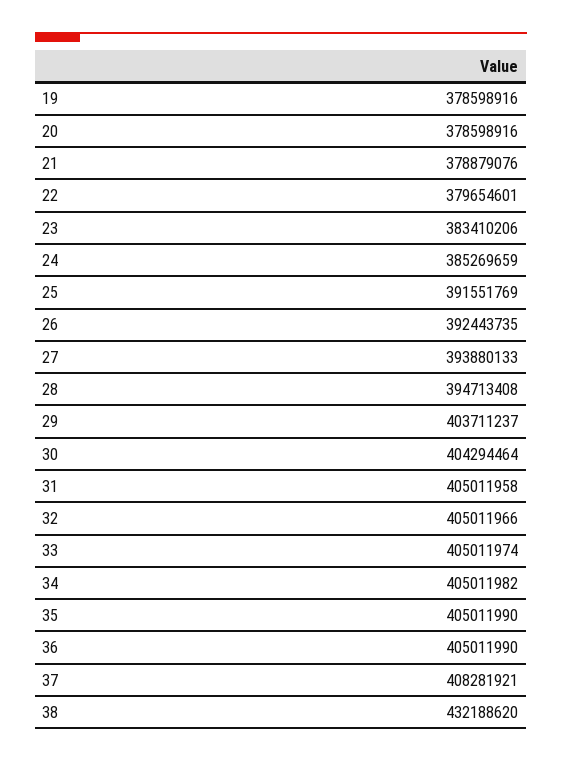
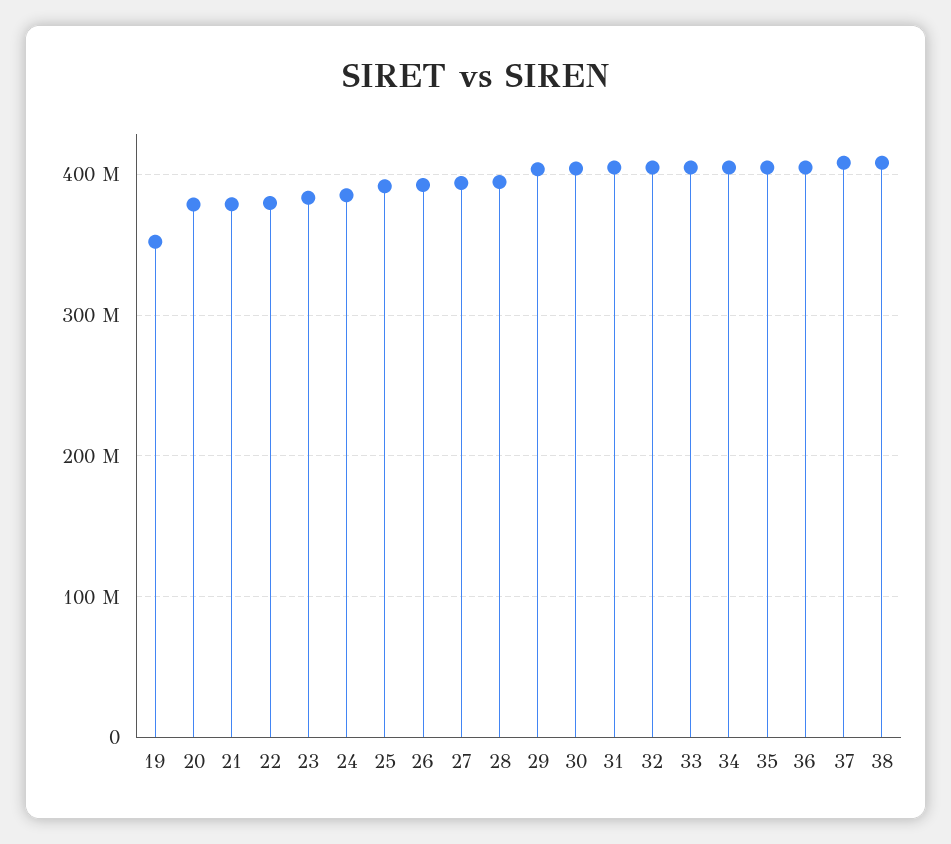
  {
-   "19": 378598916,
+   "19": 350000000,
    "20": 378598916,
    "21": 378879076,
    "22": 379654601,
    "23": 383410206,
    "24": 385269659,
    "25": 391551769,
    "26": 392443735,
    "27": 393880133,
    "28": 394713408,
    "29": 403711237,
    "30": 404294464,
    "31": 405011958,
    "32": 405011966,
    "33": 405011974,
    "34": 405011982,
    "35": 405011990,
    "36": 405011990,
    "37": 408281921,
-   "38": 432188620
+   "38": 410000000
  }

